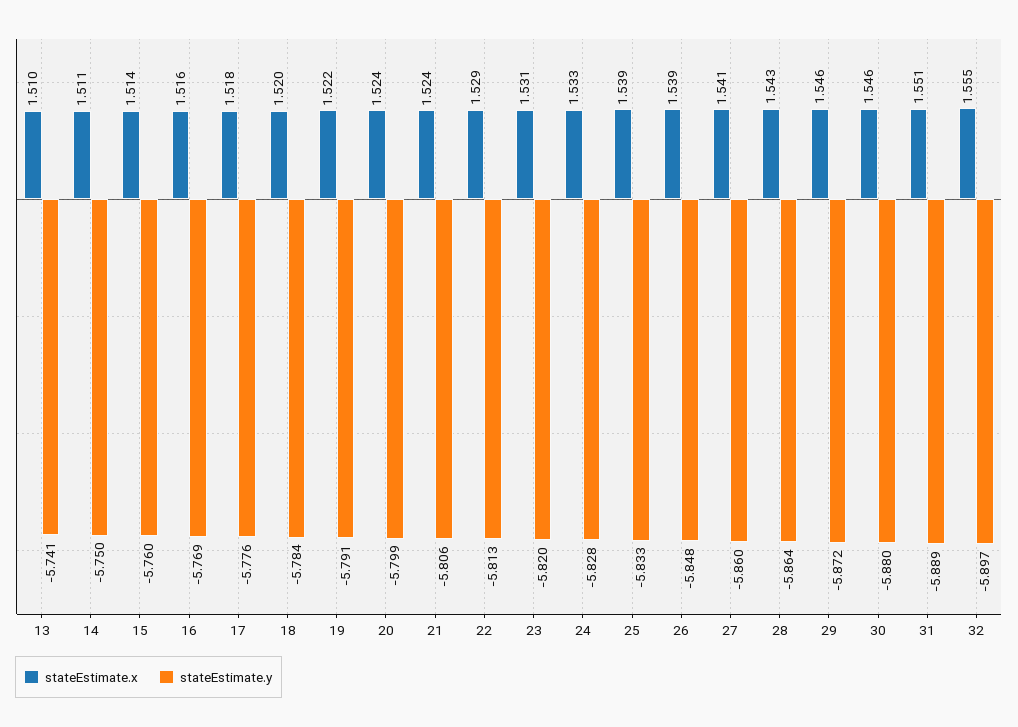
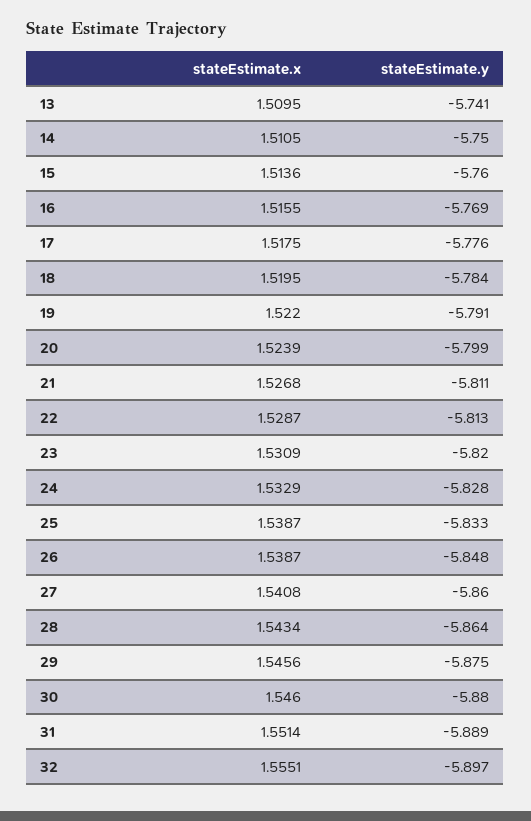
  {
    "stateEstimate.x": {
      "13": 1.5095,
      "14": 1.5105,
      "15": 1.5136,
      "16": 1.5155,
      "17": 1.5175,
      "18": 1.5195,
      "19": 1.522,
      "20": 1.5239,
-     "21": 1.524,
+     "21": 1.5268,
      "22": 1.5287,
      "23": 1.5309,
      "24": 1.5329,
      "25": 1.5387,
      "26": 1.5387,
      "27": 1.5408,
      "28": 1.5434,
      "29": 1.5456,
      "30": 1.546,
      "31": 1.5514,
      "32": 1.5551
    },
    "stateEstimate.y": {
      "13": -5.741,
      "14": -5.75,
      "15": -5.76,
      "16": -5.769,
      "17": -5.776,
      "18": -5.784,
      "19": -5.791,
      "20": -5.799,
-     "21": -5.806,
+     "21": -5.811,
      "22": -5.813,
      "23": -5.82,
      "24": -5.828,
      "25": -5.833,
      "26": -5.848,
      "27": -5.86,
      "28": -5.864,
-     "29": -5.872,
+     "29": -5.875,
      "30": -5.88,
      "31": -5.889,
      "32": -5.897
    }
  }

